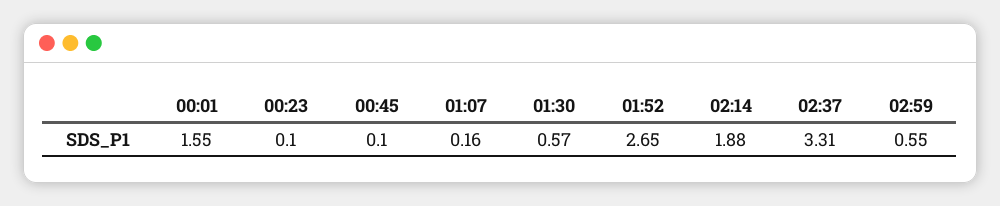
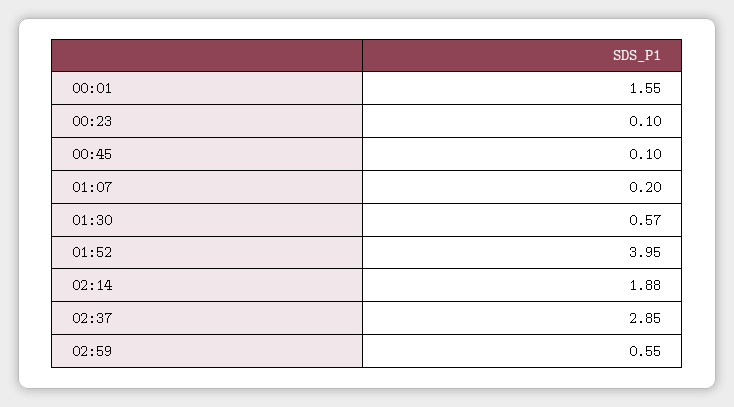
  {
    "00:01": 1.55,
    "00:23": 0.1,
    "00:45": 0.1,
-   "01:07": 0.16,
+   "01:07": 0.2,
    "01:30": 0.57,
-   "01:52": 2.65,
+   "01:52": 3.95,
    "02:14": 1.88,
-   "02:37": 3.31,
+   "02:37": 2.85,
    "02:59": 0.55
  }

